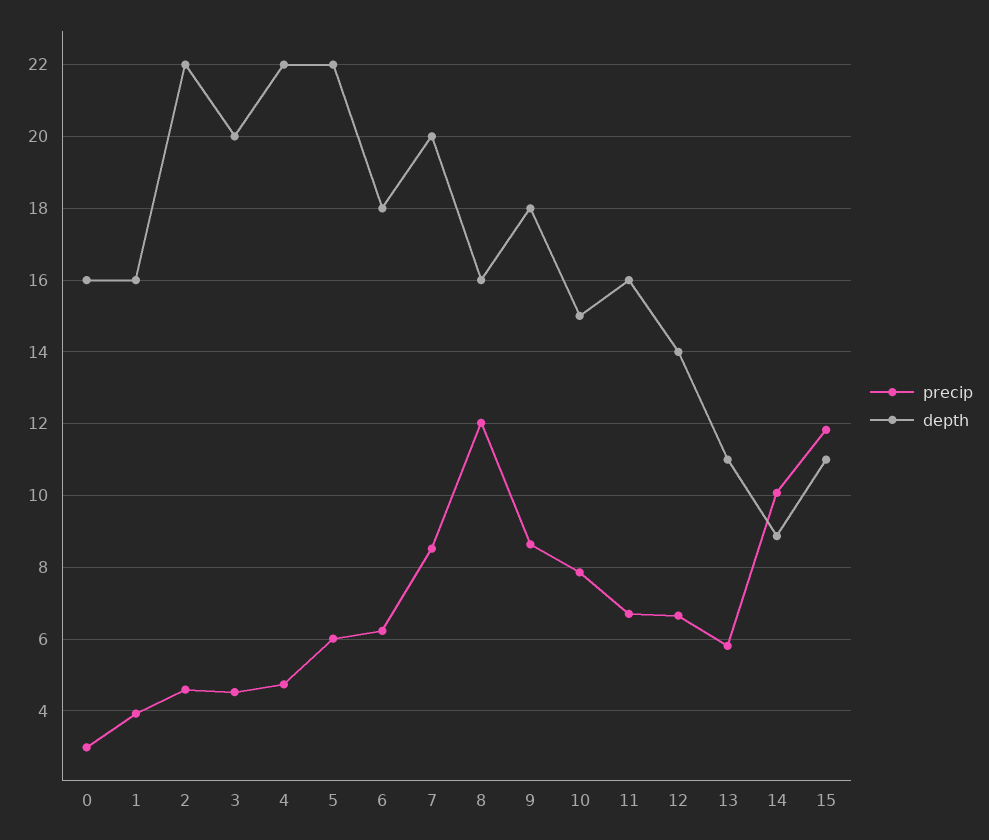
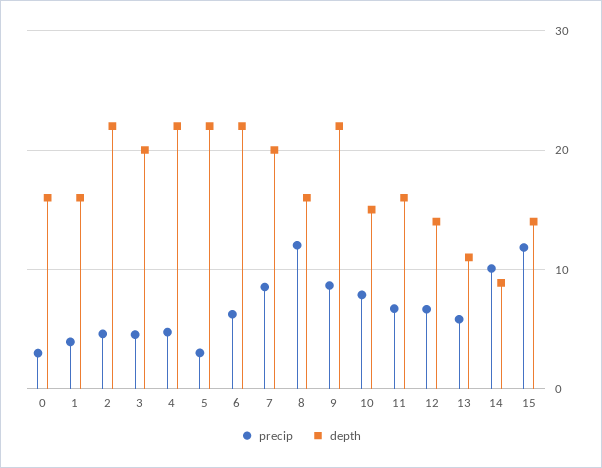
  {
    "precip": {
      "0": 3,
      "1": 4,
      "2": 4.6,
      "3": 4.6,
      "4": 4.8,
-     "5": 6,
+     "5": 3,
      "6": 6.2,
      "7": 8.6,
      "8": 12,
      "9": 8.6,
      "10": 7.8,
      "11": 6.8,
      "12": 6.6,
      "13": 5.8,
      "14": 10,
      "15": 11.8
    },
    "depth": {
      "0": 16,
      "1": 16,
      "2": 22,
      "3": 20,
      "4": 22,
      "5": 22,
-     "6": 18,
+     "6": 22,
      "7": 20,
      "8": 16,
-     "9": 18,
+     "9": 22,
      "10": 15,
      "11": 16,
      "12": 14,
      "13": 11,
      "14": 8.8,
-     "15": 11
+     "15": 14
    }
  }

